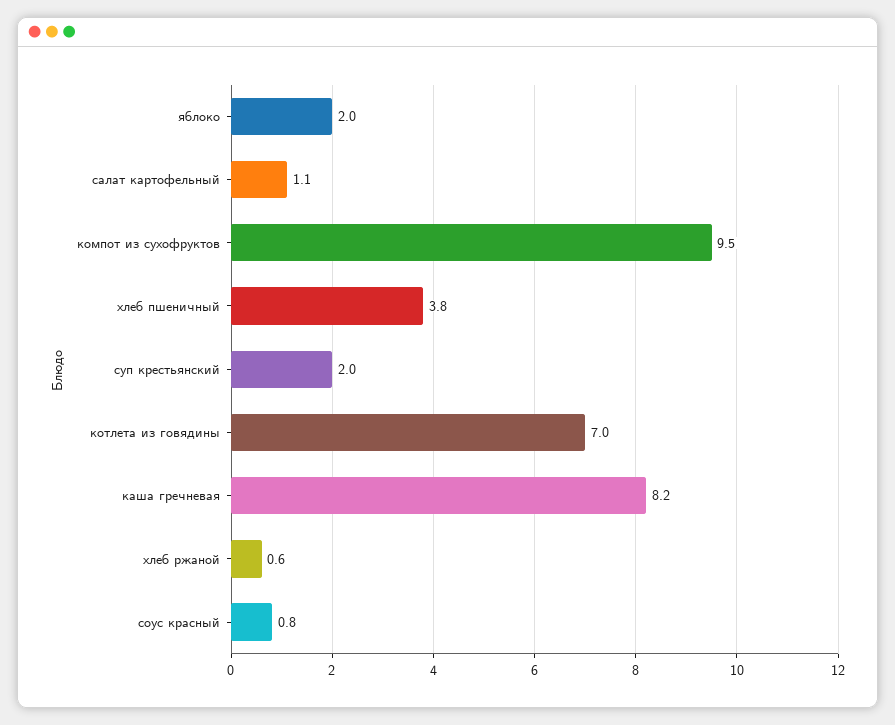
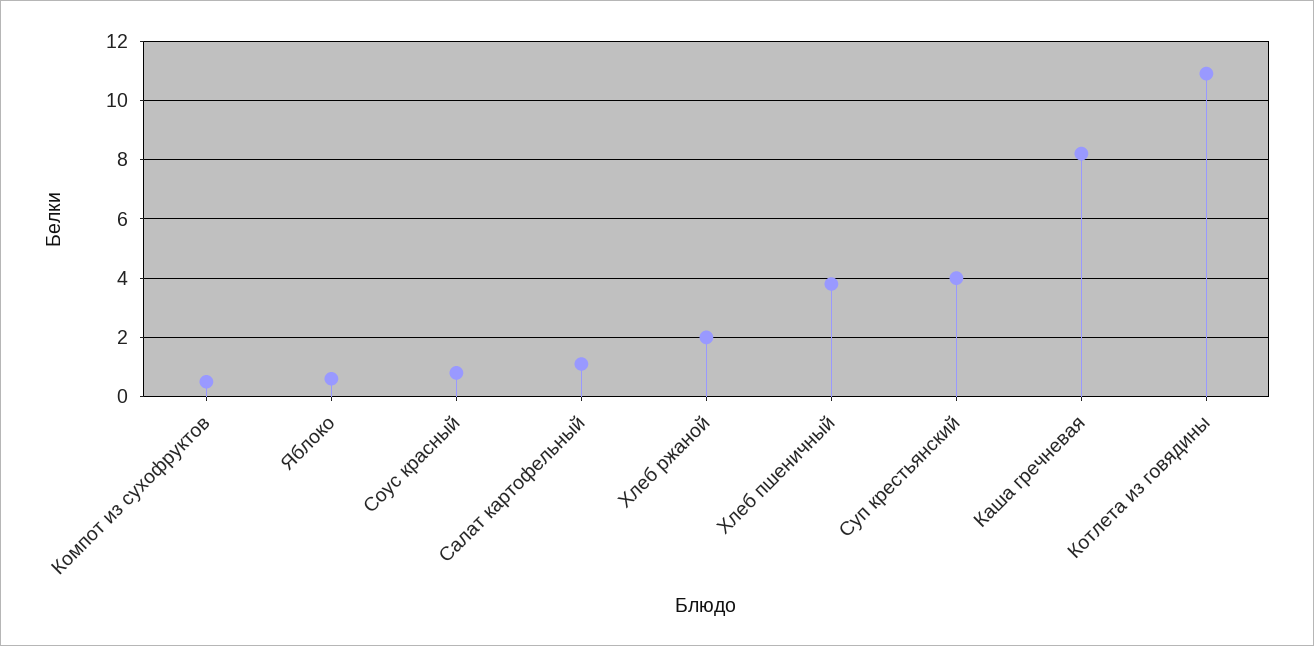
  {
-   "яблоко": 2,
+   "яблоко": 0.5,
    "салат картофельный": 1.1,
-   "компот из сухофруктов": 9.5,
+   "компот из сухофруктов": 0.5,
    "хлеб пшеничный": 3.8,
-   "суп крестьянский": 2,
+   "суп крестьянский": 4,
-   "котлета из говядины": 7,
+   "котлета из говядины": 11,
    "каша гречневая": 8.2,
-   "хлеб ржаной": 0.6,
+   "хлеб ржаной": 2,
    "соус красный": 0.8
  }

